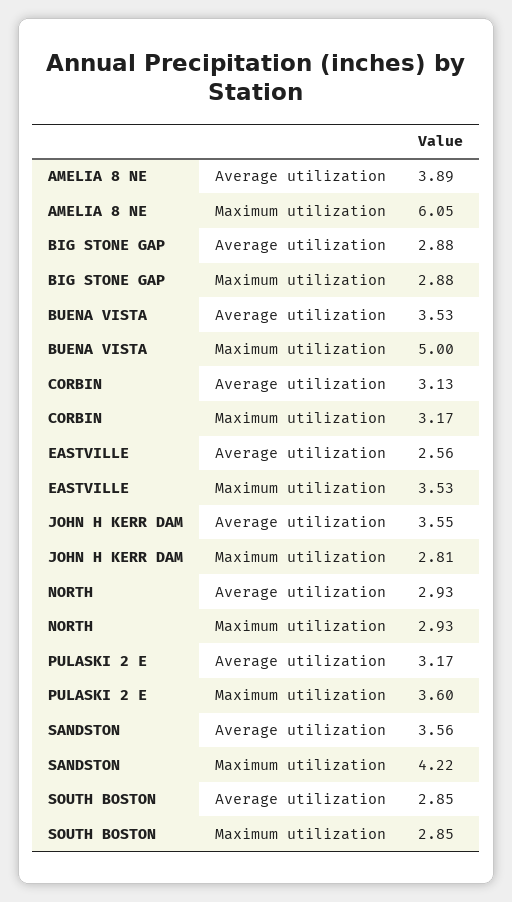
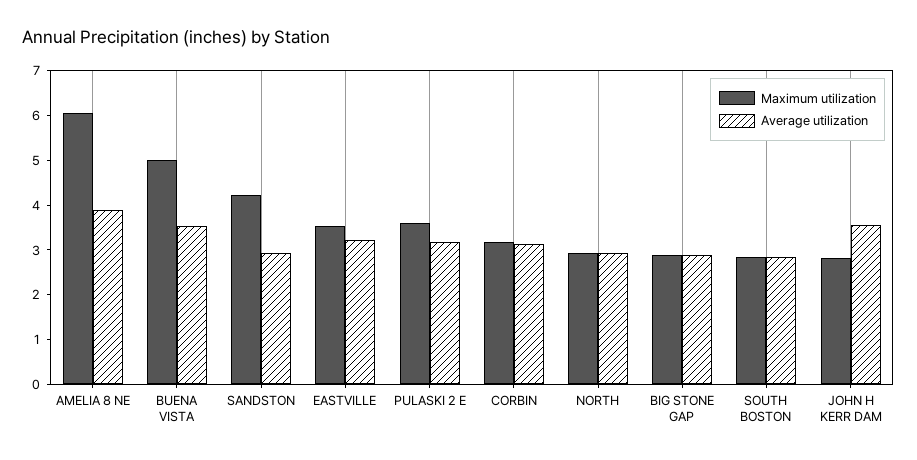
  {
    "Average utilization": {
      "AMELIA 8 NE": 3.89,
      "BIG STONE GAP": 2.88,
      "BUENA VISTA": 3.53,
      "CORBIN": 3.13,
-     "EASTVILLE": 2.56,
+     "EASTVILLE": 3.2,
      "JOHN H KERR DAM": 3.55,
      "NORTH": 2.93,
      "PULASKI 2 E": 3.17,
-     "SANDSTON": 3.56,
+     "SANDSTON": 3,
      "SOUTH BOSTON": 2.85
    },
    "Maximum utilization": {
      "AMELIA 8 NE": 6.05,
      "BIG STONE GAP": 2.88,
      "BUENA VISTA": 5,
      "CORBIN": 3.17,
      "EASTVILLE": 3.53,
      "JOHN H KERR DAM": 2.81,
      "NORTH": 2.93,
      "PULASKI 2 E": 3.6,
      "SANDSTON": 4.22,
      "SOUTH BOSTON": 2.85
    }
  }

